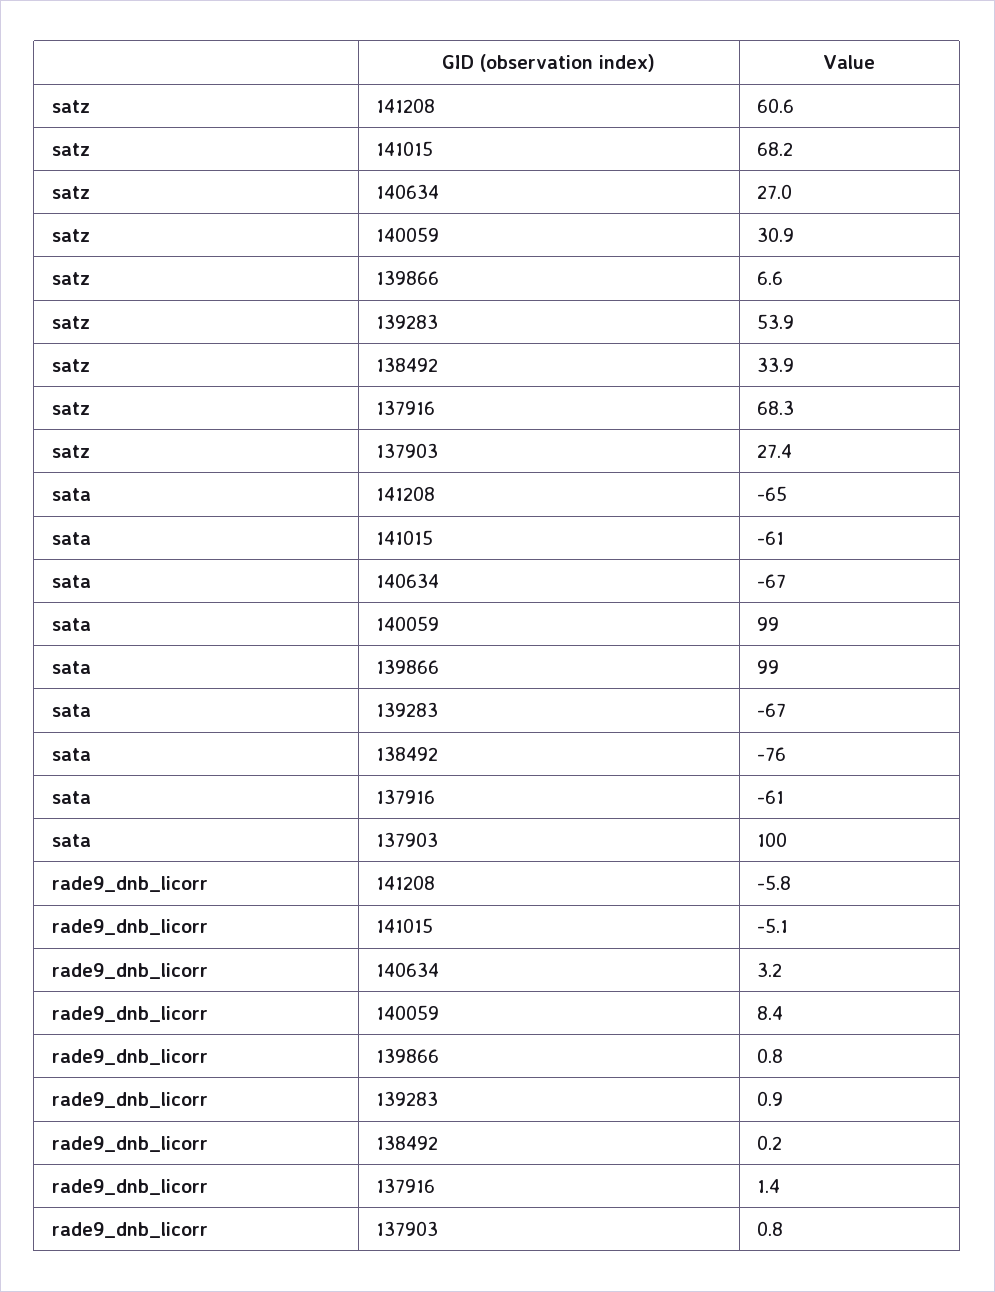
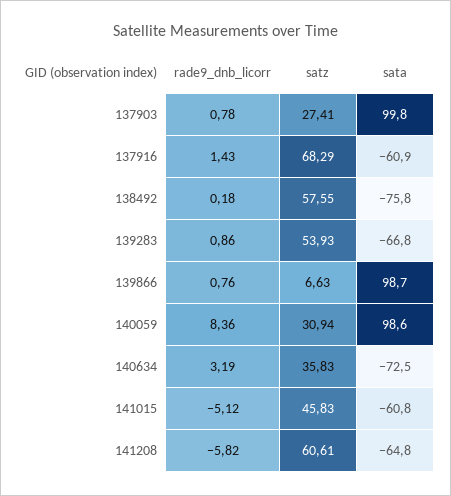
  {
    "satz": {
      "141208": 60.61,
-     "141015": 68.2,
+     "141015": 45.83,
-     "140634": 27,
+     "140634": 35.83,
      "140059": 30.94,
      "139866": 6.63,
      "139283": 53.93,
-     "138492": 33.9,
+     "138492": 57.55,
      "137916": 68.29,
      "137903": 27.41
    },
    "sata": {
      "141208": -64.8,
      "141015": -60.8,
-     "140634": -67,
+     "140634": -72.5,
      "140059": 98.6,
      "139866": 98.7,
      "139283": -66.8,
      "138492": -75.8,
      "137916": -60.9,
      "137903": 99.8
    },
    "rade9_dnb_licorr": {
      "141208": -5.82,
      "141015": -5.12,
      "140634": 3.19,
      "140059": 8.36,
      "139866": 0.76,
      "139283": 0.86,
      "138492": 0.18,
      "137916": 1.43,
      "137903": 0.78
    }
  }

